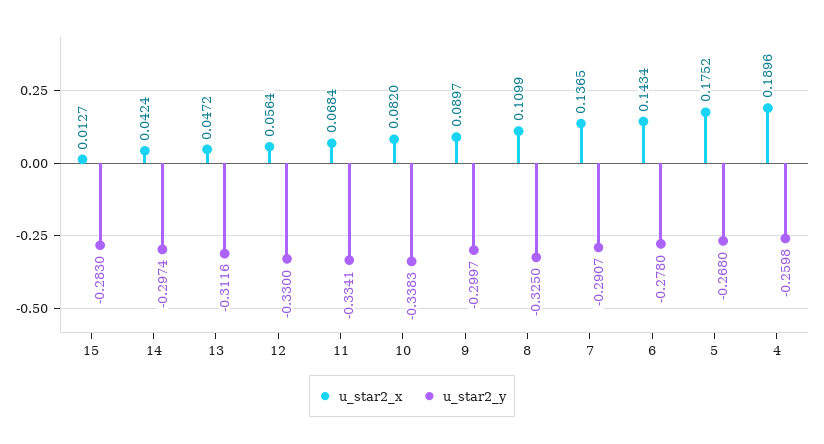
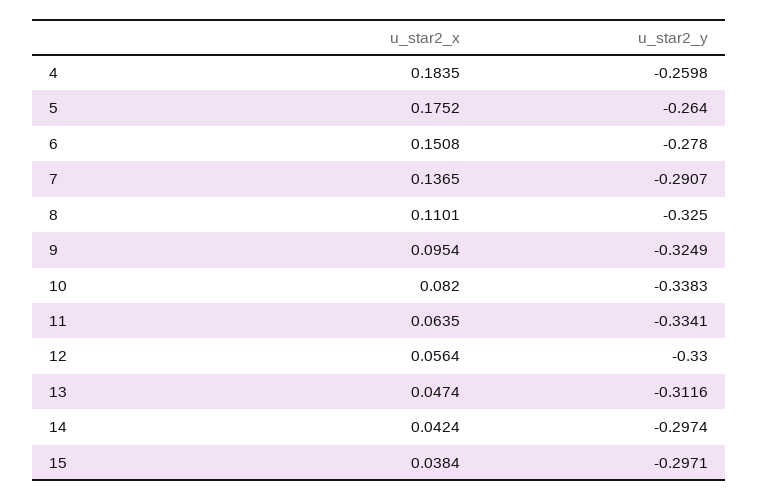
  {
    "u_star2_x": {
-     "15": 0.0127,
+     "15": 0.0384,
      "14": 0.0424,
-     "13": 0.0472,
+     "13": 0.0474,
      "12": 0.0564,
-     "11": 0.0684,
+     "11": 0.0635,
      "10": 0.082,
-     "9": 0.0897,
+     "9": 0.0954,
-     "8": 0.1099,
+     "8": 0.1101,
      "7": 0.1365,
-     "6": 0.1434,
+     "6": 0.1508,
      "5": 0.1752,
-     "4": 0.1896
+     "4": 0.1835
    },
    "u_star2_y": {
-     "15": -0.283,
+     "15": -0.2971,
      "14": -0.2974,
      "13": -0.3116,
      "12": -0.33,
      "11": -0.3341,
      "10": -0.3383,
-     "9": -0.2997,
+     "9": -0.3249,
      "8": -0.325,
      "7": -0.2907,
      "6": -0.278,
-     "5": -0.268,
+     "5": -0.264,
      "4": -0.2598
    }
  }

